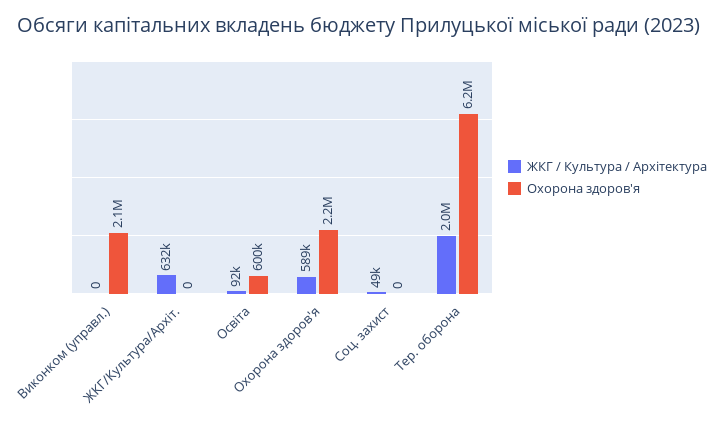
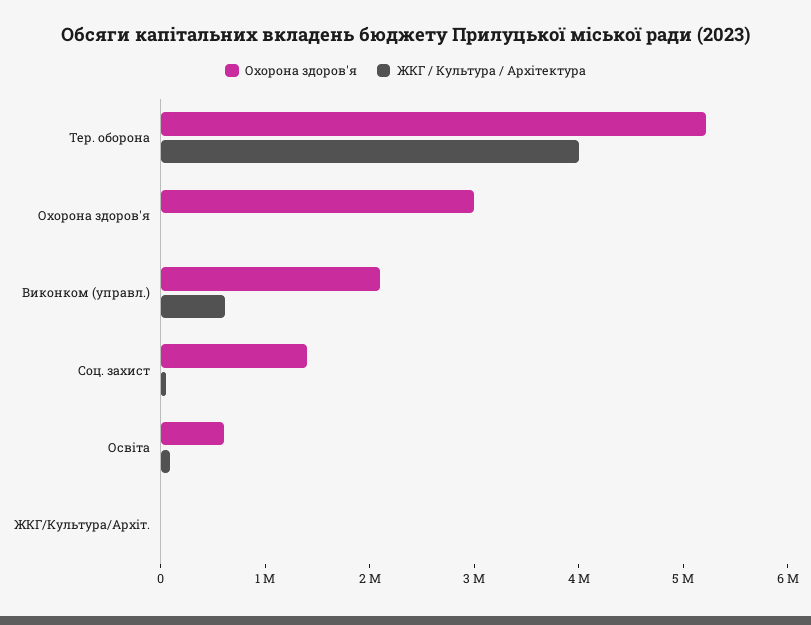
  {
    "ЖКГ / Культура / Архітектура": {
-     "Виконком (управл.)": 0,
+     "Виконком (управл.)": 600000,
-     "ЖКГ/Культура/Архіт.": 632000,
+     "ЖКГ/Культура/Архіт.": 0,
      "Освіта": 92000,
-     "Охорона здоров'я": 589000,
+     "Охорона здоров'я": 0,
      "Соц. захист": 49000,
-     "Тер. оборона": 2000000
+     "Тер. оборона": 4000000
    },
    "Охорона здоров'я": {
      "Виконком (управл.)": 2100000,
      "ЖКГ/Культура/Архіт.": 0,
      "Освіта": 600000,
-     "Охорона здоров'я": 2200000,
+     "Охорона здоров'я": 3000000,
-     "Соц. захист": 0,
+     "Соц. захист": 1400000,
-     "Тер. оборона": 6200000
+     "Тер. оборона": 5200000
    }
  }

